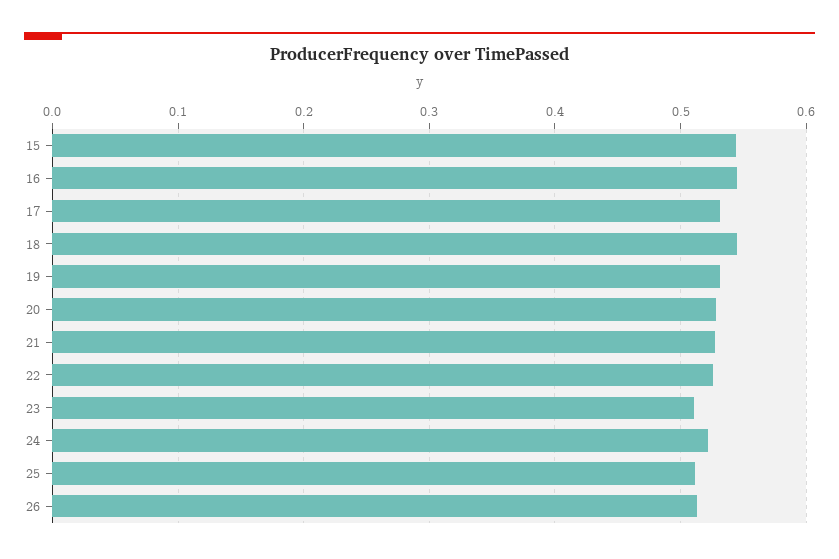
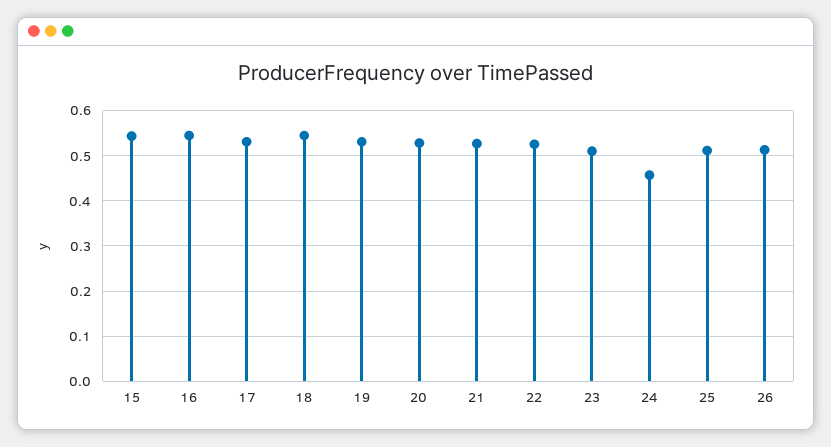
  {
    "15": 0.54,
    "16": 0.55,
    "17": 0.53,
    "18": 0.55,
    "19": 0.53,
    "20": 0.53,
    "21": 0.53,
    "22": 0.53,
    "23": 0.51,
-   "24": 0.52,
+   "24": 0.46,
    "25": 0.51,
    "26": 0.51
  }

